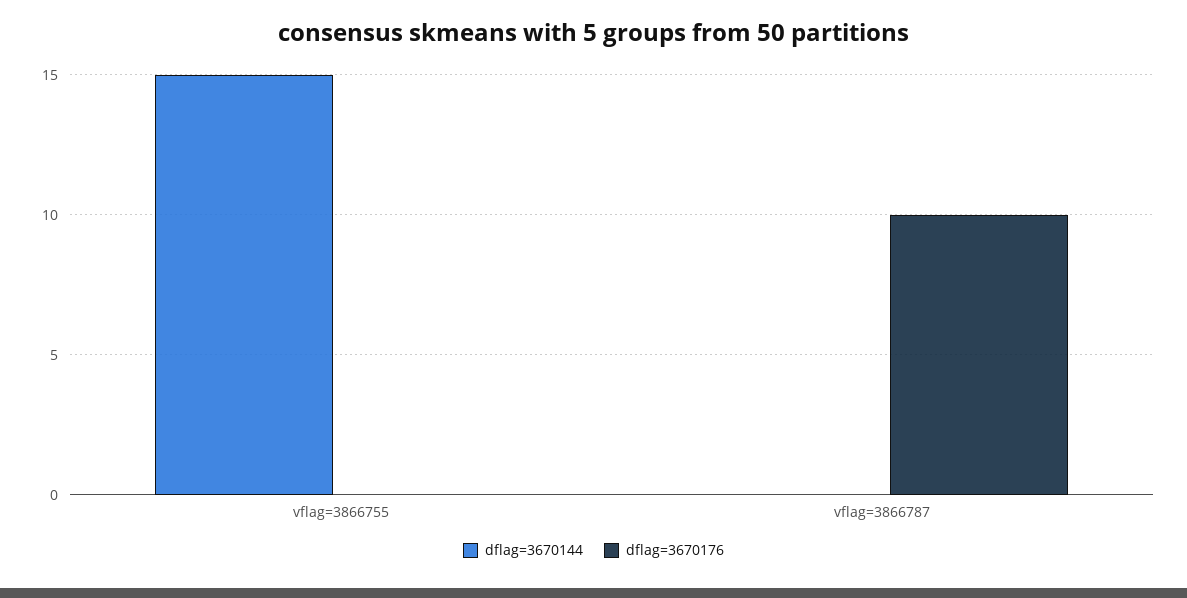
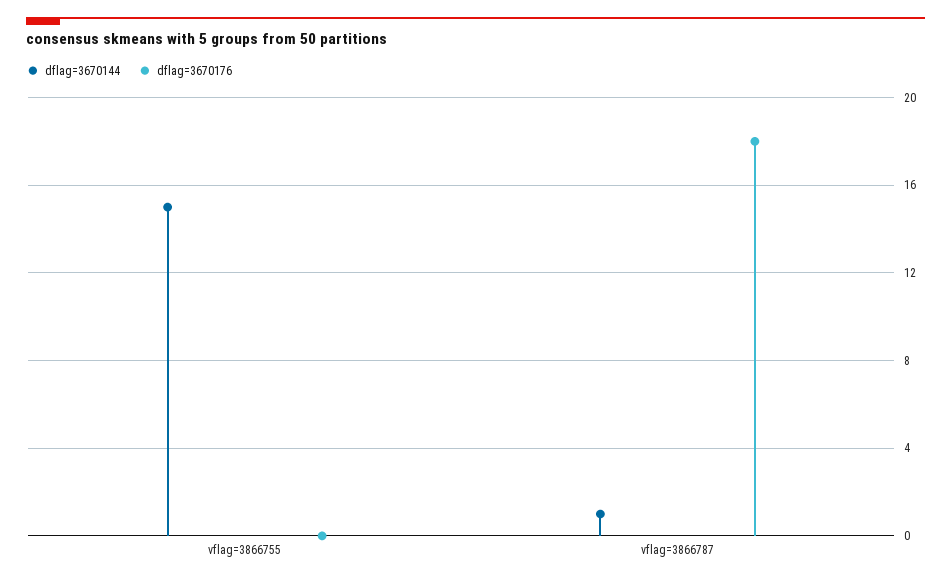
  {
    "dflag=3670144": {
      "vflag=3866755": 15,
-     "vflag=3866787": 0
+     "vflag=3866787": 1
    },
    "dflag=3670176": {
      "vflag=3866755": 0,
-     "vflag=3866787": 10
+     "vflag=3866787": 18
    }
  }

